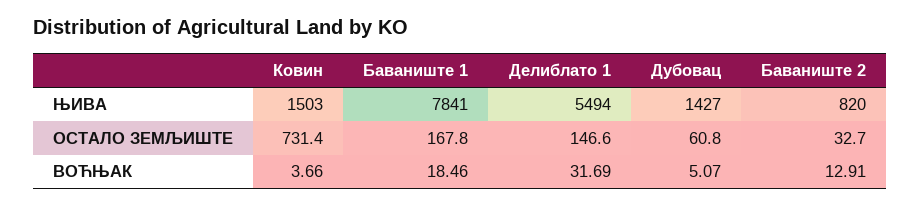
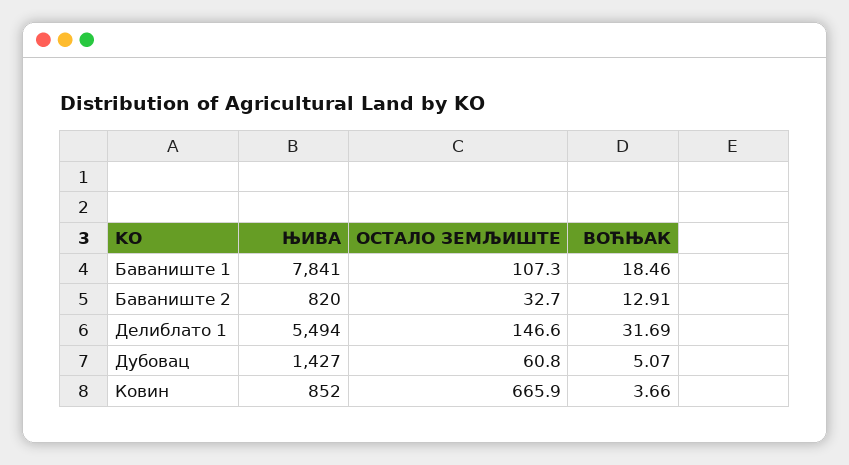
  {
    "Ковин": {
-     "ЊИВА": 1503,
+     "ЊИВА": 852,
-     "ОСТАЛО ЗЕМЉИШТЕ": 731.4,
+     "ОСТАЛО ЗЕМЉИШТЕ": 665.9,
      "ВОЋЊАК": 3.66
    },
    "Баваниште 1": {
      "ЊИВА": 7841,
-     "ОСТАЛО ЗЕМЉИШТЕ": 167.8,
+     "ОСТАЛО ЗЕМЉИШТЕ": 107.3,
      "ВОЋЊАК": 18.46
    },
    "Делиблато 1": {
      "ЊИВА": 5494,
      "ОСТАЛО ЗЕМЉИШТЕ": 146.6,
      "ВОЋЊАК": 31.69
    },
    "Дубовац": {
      "ЊИВА": 1427,
      "ОСТАЛО ЗЕМЉИШТЕ": 60.8,
      "ВОЋЊАК": 5.07
    },
    "Баваниште 2": {
      "ЊИВА": 820,
      "ОСТАЛО ЗЕМЉИШТЕ": 32.7,
      "ВОЋЊАК": 12.91
    }
  }

